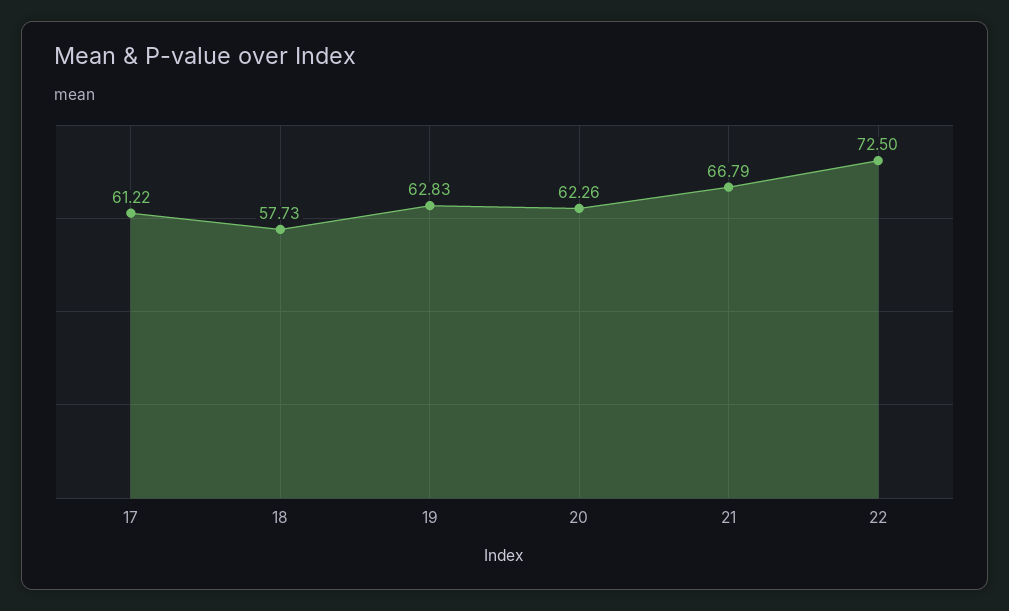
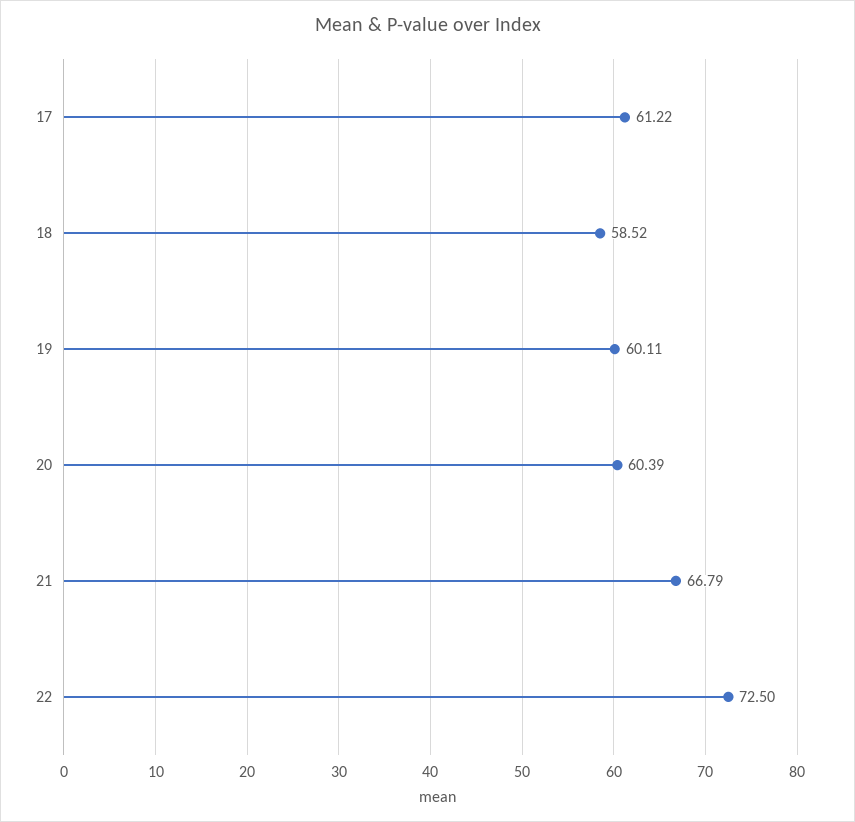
  {
    "17": 61.22,
-   "18": 57.73,
+   "18": 58.52,
-   "19": 62.83,
+   "19": 60.11,
-   "20": 62.26,
+   "20": 60.39,
    "21": 66.79,
    "22": 72.5
  }

